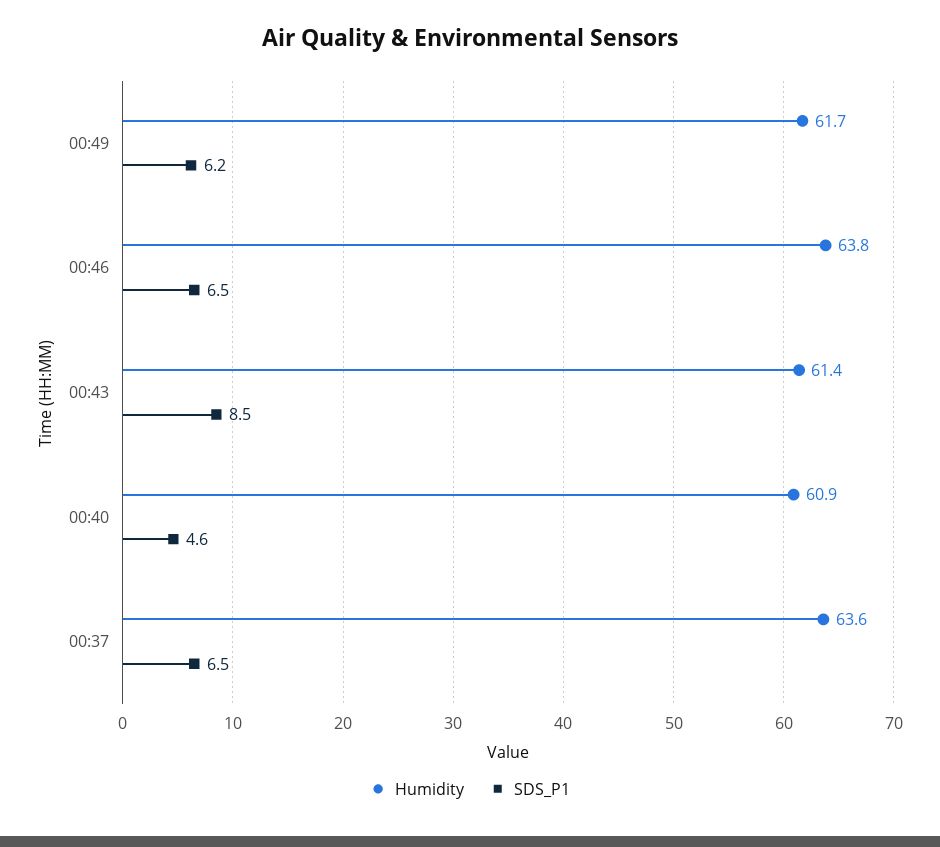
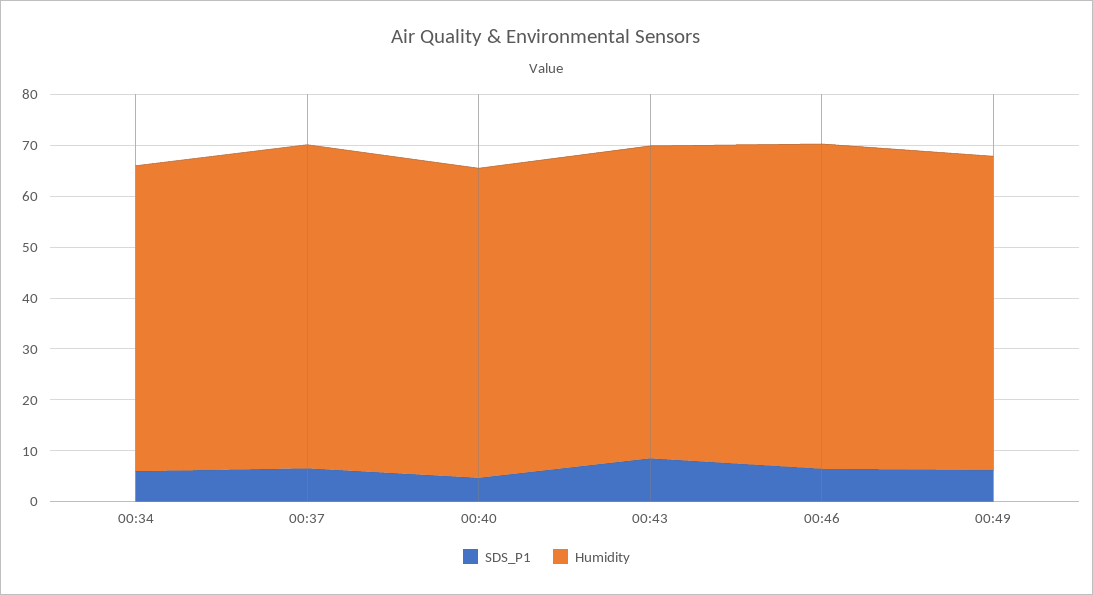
  {
    "Humidity": {
      "00:49": 61.7,
      "00:46": 63.8,
      "00:43": 61.4,
      "00:40": 60.9,
-     "00:37": 63.6
+     "00:37": 63.6,
+     "00:34": 60
    },
    "SDS_P1": {
      "00:49": 6.2,
      "00:46": 6.5,
      "00:43": 8.5,
      "00:40": 4.6,
-     "00:37": 6.5
+     "00:37": 6.5,
+     "00:34": 6
    }
  }

